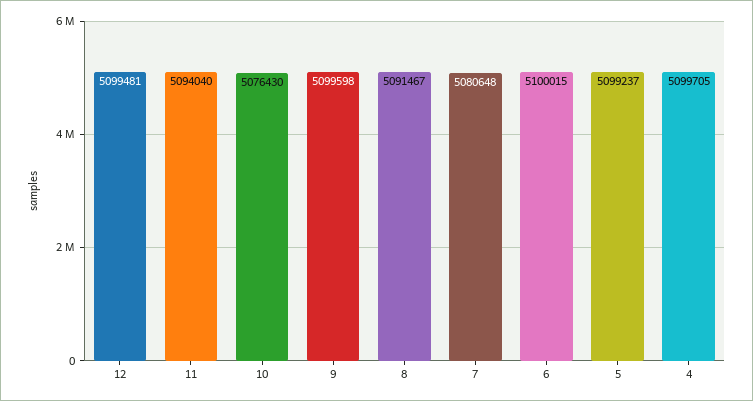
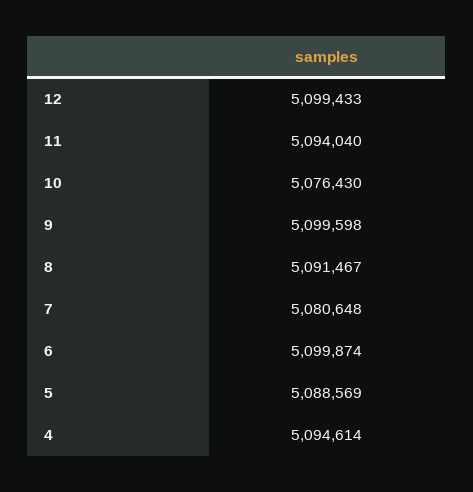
  {
-   "12": 5099481,
+   "12": 5099433,
    "11": 5094040,
    "10": 5076430,
    "9": 5099598,
    "8": 5091467,
    "7": 5080648,
-   "6": 5100015,
+   "6": 5099874,
-   "5": 5099237,
+   "5": 5088569,
-   "4": 5099705
+   "4": 5094614
  }

